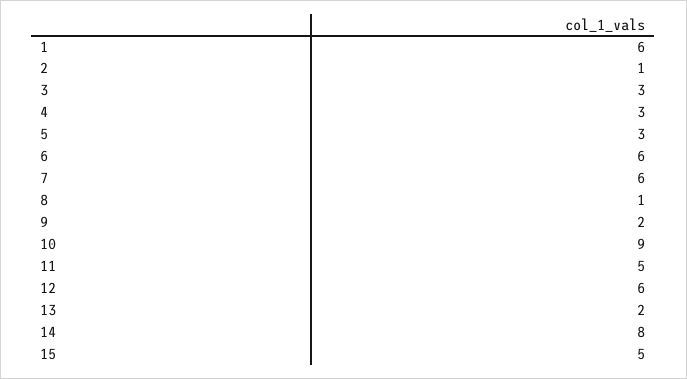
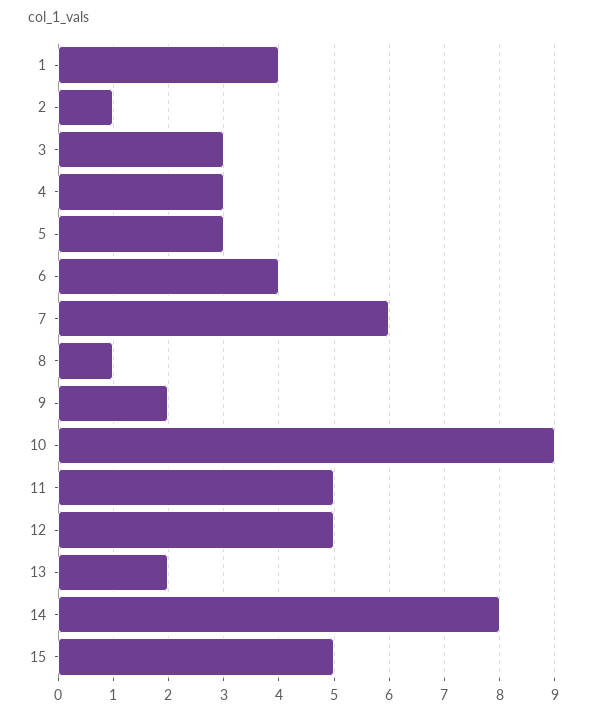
  {
-   "1": 6,
+   "1": 4,
    "2": 1,
    "3": 3,
    "4": 3,
    "5": 3,
-   "6": 6,
+   "6": 4,
    "7": 6,
    "8": 1,
    "9": 2,
    "10": 9,
    "11": 5,
-   "12": 6,
+   "12": 5,
    "13": 2,
    "14": 8,
    "15": 5
  }

